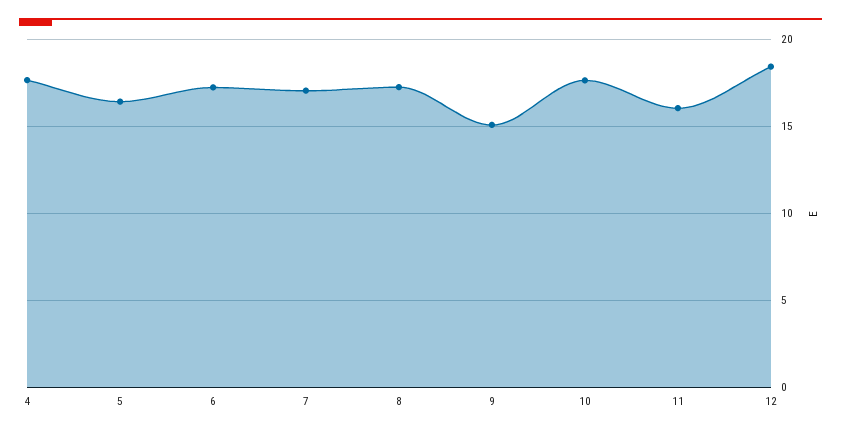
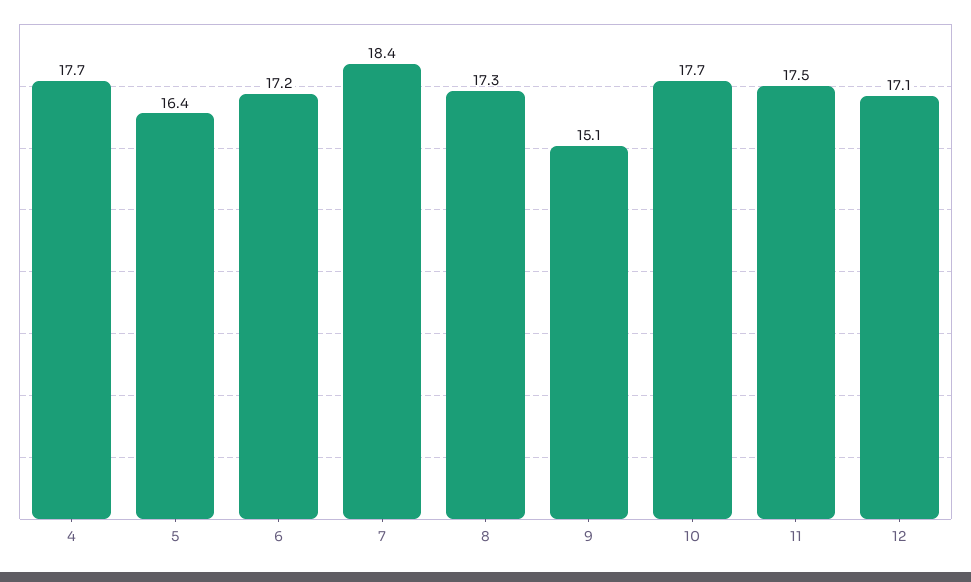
  {
    "4": 17.7,
    "5": 16.4,
    "6": 17.2,
-   "7": 17,
+   "7": 18.4,
    "8": 17.3,
    "9": 15.1,
    "10": 17.7,
-   "11": 16,
+   "11": 17.5,
-   "12": 18.5
+   "12": 17.1
  }

